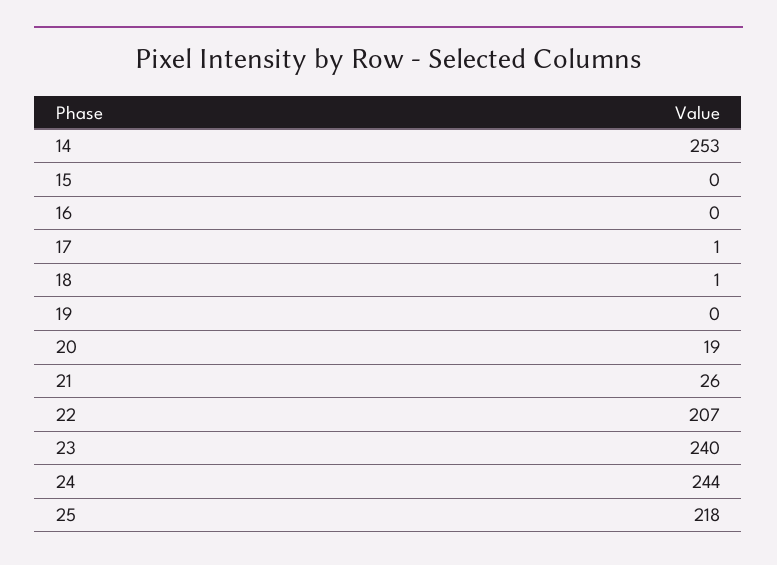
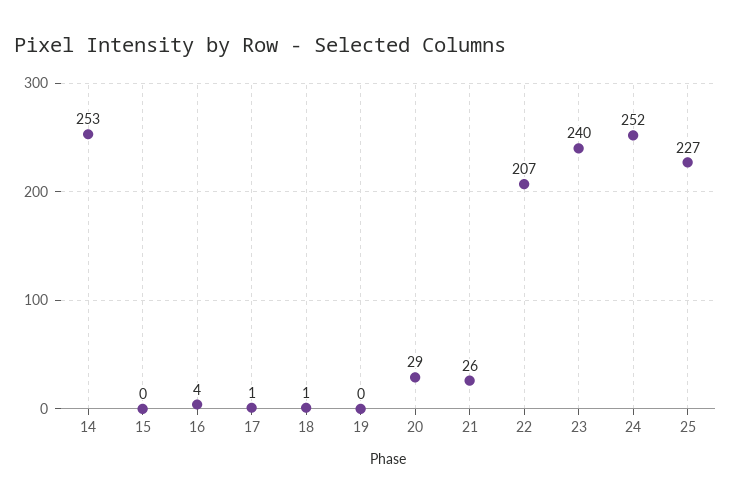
  {
    "14": 253,
    "15": 0,
-   "16": 0,
+   "16": 4,
    "17": 1,
    "18": 1,
    "19": 0,
-   "20": 19,
+   "20": 29,
    "21": 26,
    "22": 207,
    "23": 240,
-   "24": 244,
+   "24": 252,
-   "25": 218
+   "25": 227
  }

